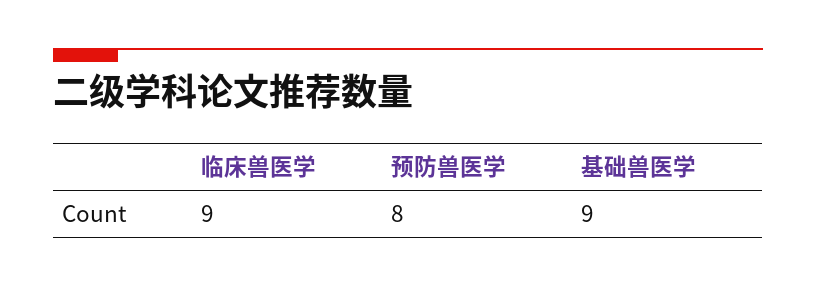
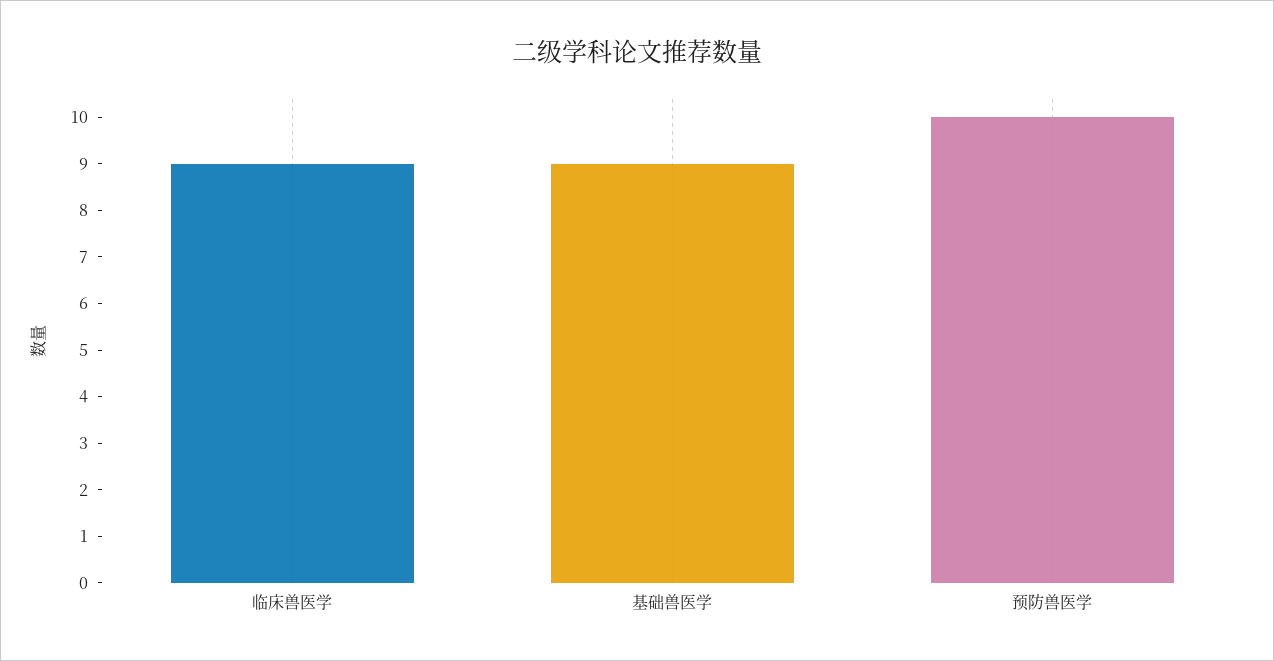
  {
    "临床兽医学": 9,
-   "预防兽医学": 8,
+   "预防兽医学": 10,
    "基础兽医学": 9
  }

